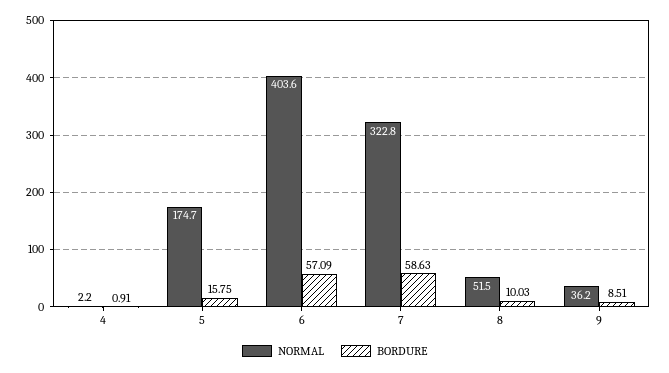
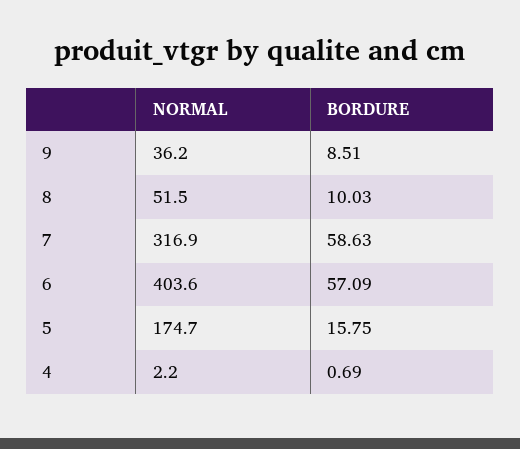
  {
    "NORMAL": {
      "4": 2.2,
      "5": 174.7,
      "6": 403.6,
-     "7": 322.8,
+     "7": 316.9,
      "8": 51.5,
      "9": 36.2
    },
    "BORDURE": {
-     "4": 0.91,
+     "4": 0.69,
      "5": 15.75,
      "6": 57.09,
      "7": 58.63,
      "8": 10.03,
      "9": 8.51
    }
  }

